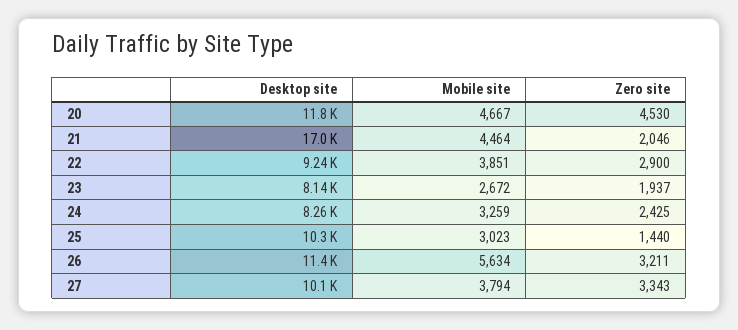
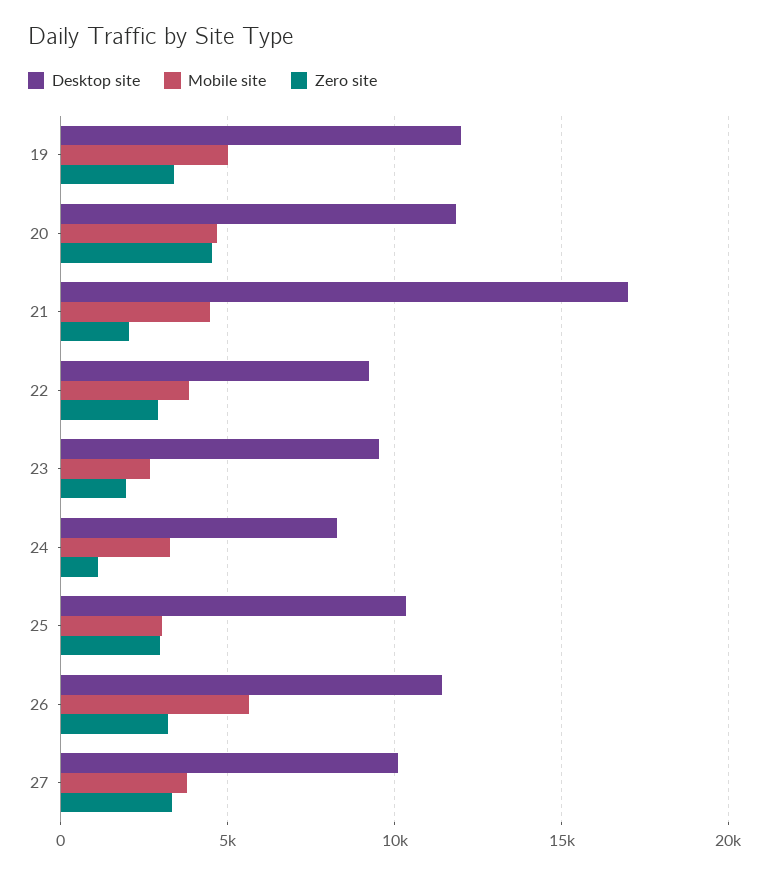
  {
    "Desktop site": {
      "20": 11800,
      "21": 17000,
      "22": 9240,
-     "23": 8140,
+     "23": 9500,
      "24": 8260,
      "25": 10300,
      "26": 11400,
-     "27": 10100
+     "27": 10100,
+     "19": 12000
    },
    "Mobile site": {
      "20": 4667,
      "21": 4464,
      "22": 3851,
      "23": 2672,
      "24": 3259,
      "25": 3023,
      "26": 5634,
-     "27": 3794
+     "27": 3794,
+     "19": 5000
    },
    "Zero site": {
      "20": 4530,
      "21": 2046,
      "22": 2900,
      "23": 1937,
-     "24": 2425,
+     "24": 1000,
-     "25": 1440,
+     "25": 3000,
      "26": 3211,
-     "27": 3343
+     "27": 3343,
+     "19": 3500
    }
  }

